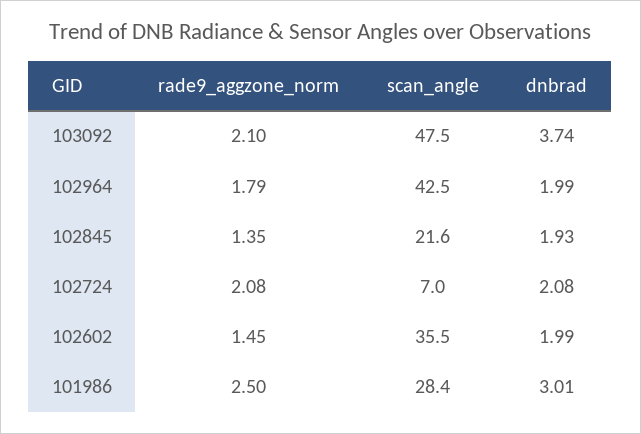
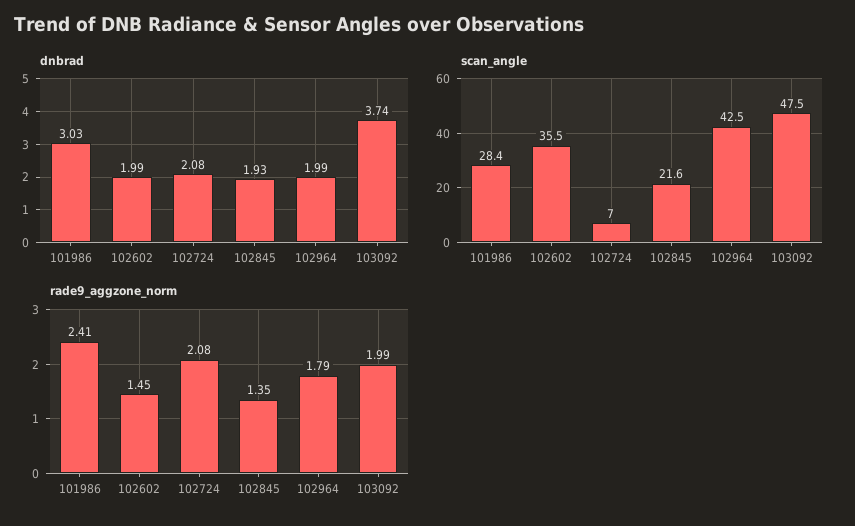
  {
    "rade9_aggzone_norm": {
-     "103092": 2.1,
+     "103092": 1.99,
      "102964": 1.79,
      "102845": 1.35,
      "102724": 2.08,
      "102602": 1.45,
-     "101986": 2.5
+     "101986": 2.41
    },
    "scan_angle": {
      "103092": 47.5,
      "102964": 42.5,
      "102845": 21.6,
      "102724": 7,
      "102602": 35.5,
      "101986": 28.4
    },
    "dnbrad": {
      "103092": 3.74,
      "102964": 1.99,
      "102845": 1.93,
      "102724": 2.08,
      "102602": 1.99,
-     "101986": 3.01
+     "101986": 3.03
    }
  }

